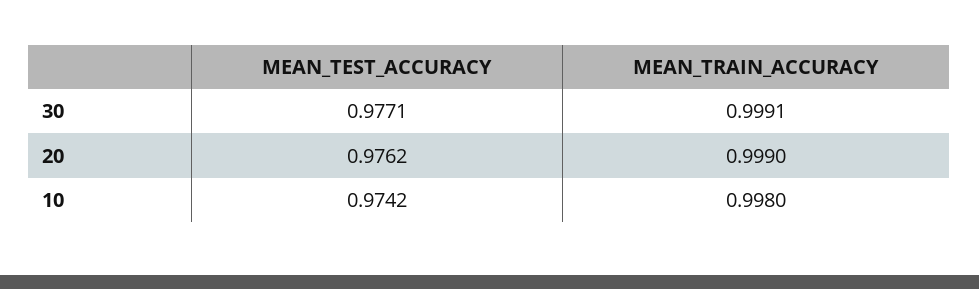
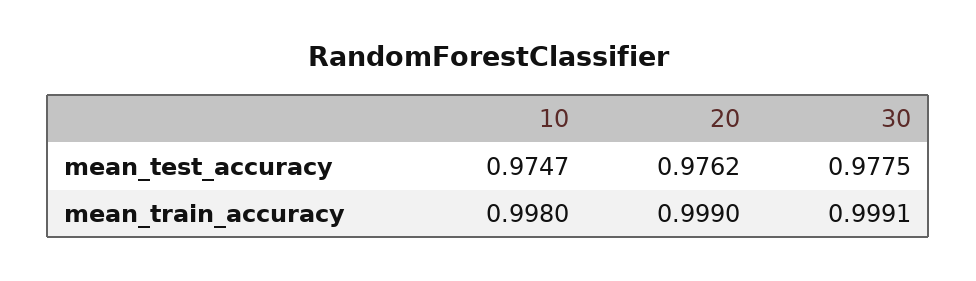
  {
    "MEAN_TEST_ACCURACY": {
-     "30": 0.9771,
+     "30": 0.9775,
      "20": 0.9762,
-     "10": 0.9742
+     "10": 0.9747
    },
    "MEAN_TRAIN_ACCURACY": {
      "30": 0.9991,
      "20": 0.999,
      "10": 0.998
    }
  }

